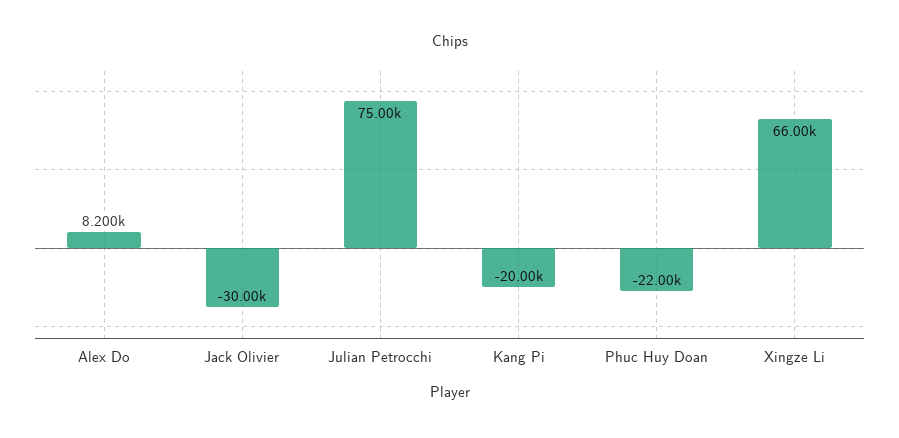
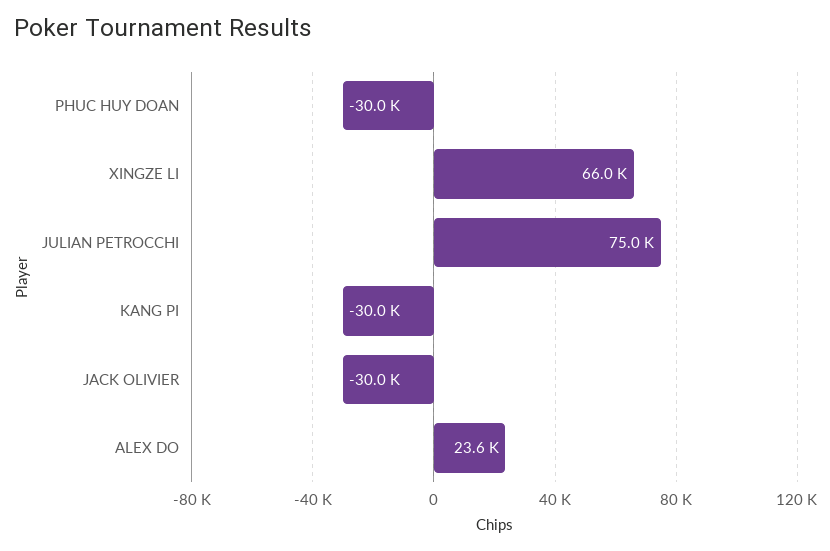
  {
-   "Alex Do": 8200,
+   "Alex Do": 23600,
    "Jack Olivier": -30000,
    "Julian Petrocchi": 75000,
-   "Kang Pi": -20000,
+   "Kang Pi": -30000,
-   "Phuc Huy Doan": -22000,
+   "Phuc Huy Doan": -30000,
    "Xingze Li": 66000
  }

